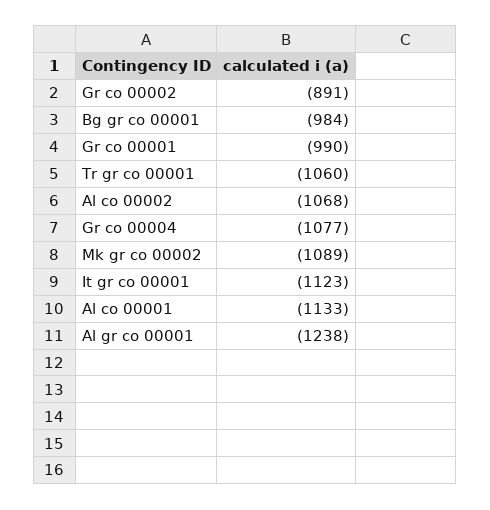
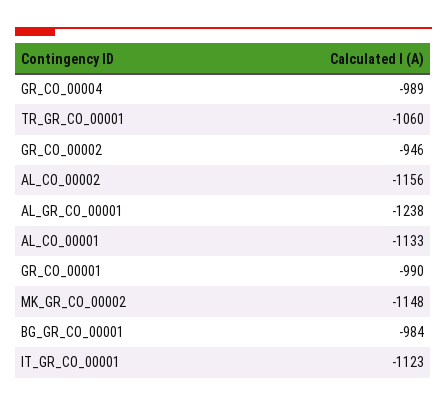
  {
-   "Gr co 00002": -891,
+   "Gr co 00002": -946,
    "Bg gr co 00001": -984,
    "Gr co 00001": -990,
    "Tr gr co 00001": -1060,
-   "Al co 00002": -1068,
+   "Al co 00002": -1156,
-   "Gr co 00004": -1077,
+   "Gr co 00004": -989,
-   "Mk gr co 00002": -1089,
+   "Mk gr co 00002": -1148,
    "It gr co 00001": -1123,
    "Al co 00001": -1133,
    "Al gr co 00001": -1238
  }

